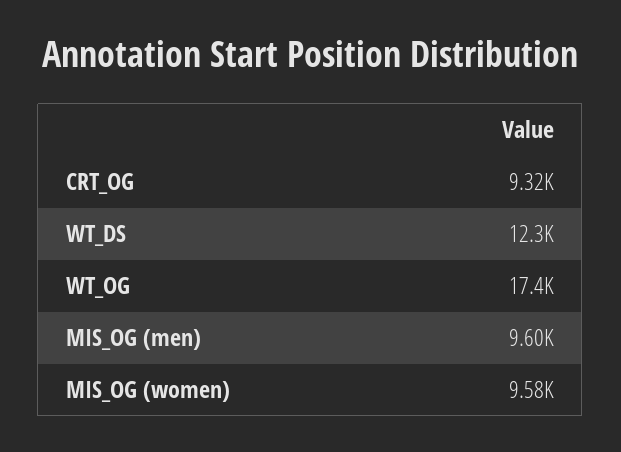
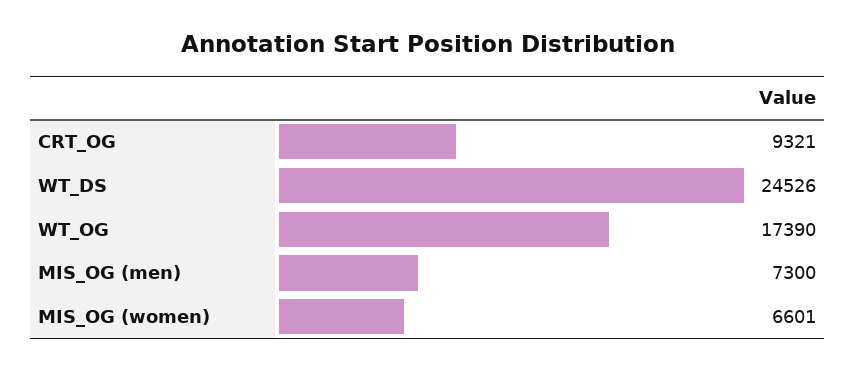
  {
    "CRT_OG": 9321,
-   "WT_DS": 12300,
+   "WT_DS": 24526,
    "WT_OG": 17390,
-   "MIS_OG (men)": 9600,
+   "MIS_OG (men)": 7300,
-   "MIS_OG (women)": 9580
+   "MIS_OG (women)": 6601
  }

